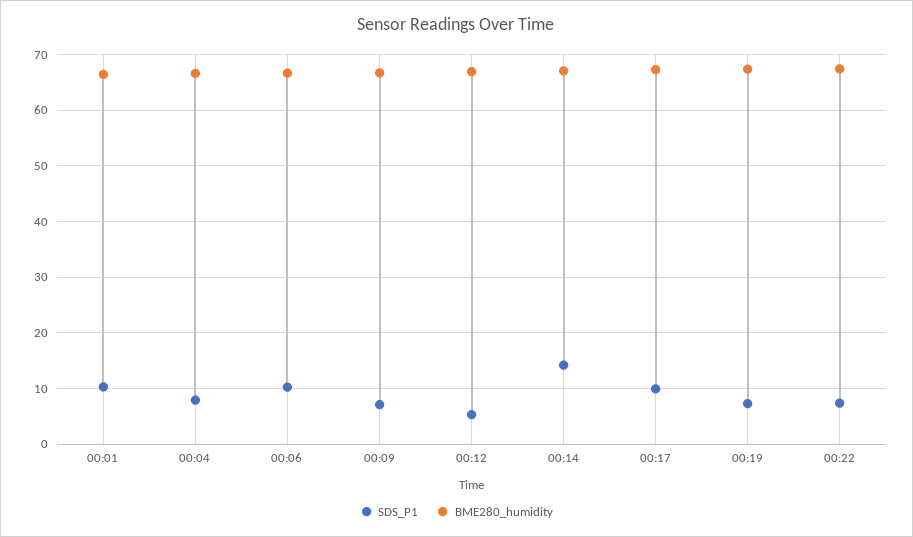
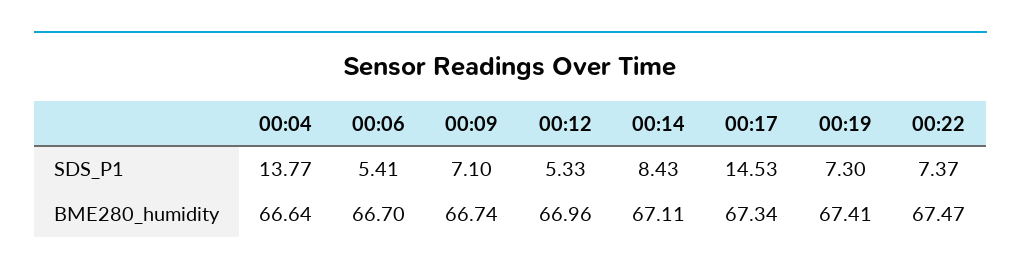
  {
    "SDS_P1": {
-     "00:01": 10,
-     "00:04": 8,
+     "00:04": 13.77,
-     "00:06": 10,
+     "00:06": 5.41,
      "00:09": 7.1,
      "00:12": 5.33,
-     "00:14": 14,
+     "00:14": 8.43,
-     "00:17": 10,
+     "00:17": 14.53,
      "00:19": 7.3,
      "00:22": 7.37
    },
    "BME280_humidity": {
-     "00:01": 66,
      "00:04": 66.64,
      "00:06": 66.7,
      "00:09": 66.74,
      "00:12": 66.96,
      "00:14": 67.11,
      "00:17": 67.34,
      "00:19": 67.41,
      "00:22": 67.47
    }
  }

